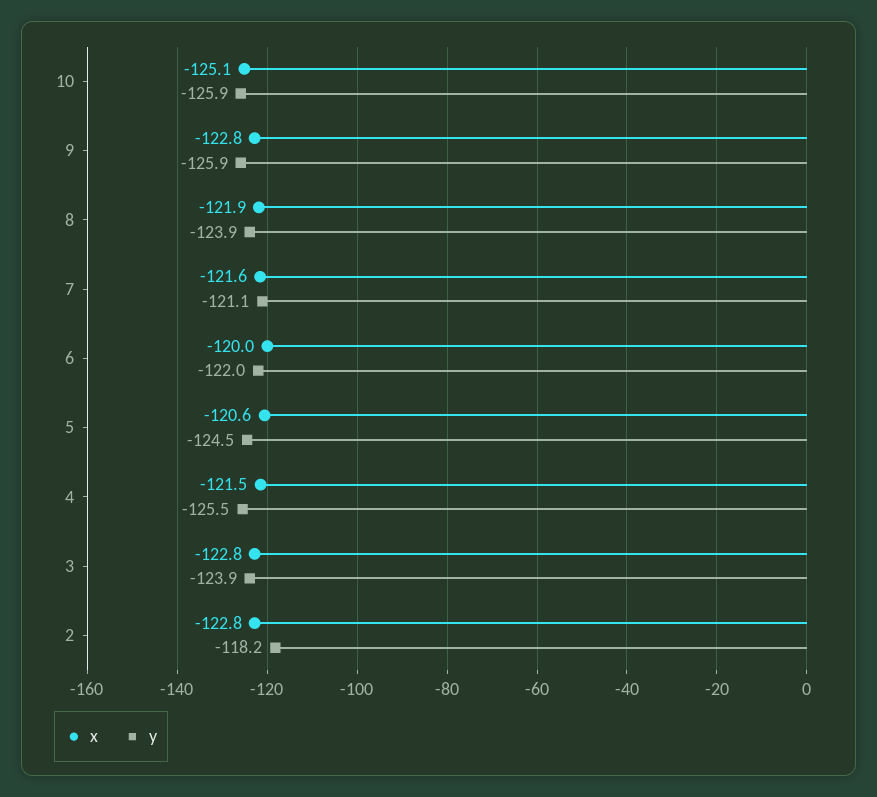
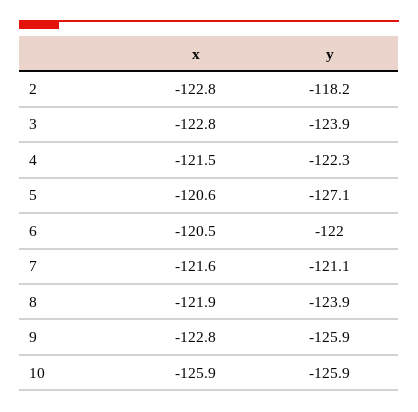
  {
    "x": {
-     "10": -125.1,
+     "10": -125.9,
      "9": -122.8,
      "8": -121.9,
      "7": -121.6,
-     "6": -120,
+     "6": -120.5,
      "5": -120.6,
      "4": -121.5,
      "3": -122.8,
      "2": -122.8
    },
    "y": {
      "10": -125.9,
      "9": -125.9,
      "8": -123.9,
      "7": -121.1,
      "6": -122,
-     "5": -124.5,
+     "5": -127.1,
-     "4": -125.5,
+     "4": -122.3,
      "3": -123.9,
      "2": -118.2
    }
  }

